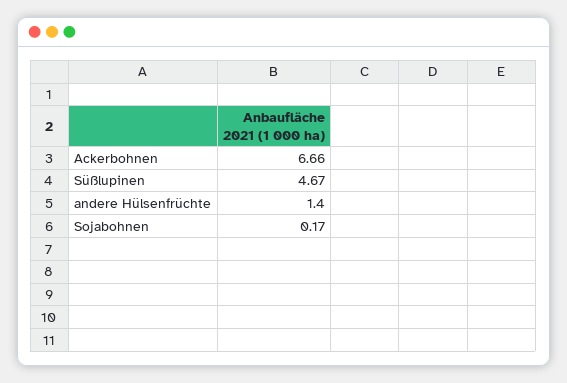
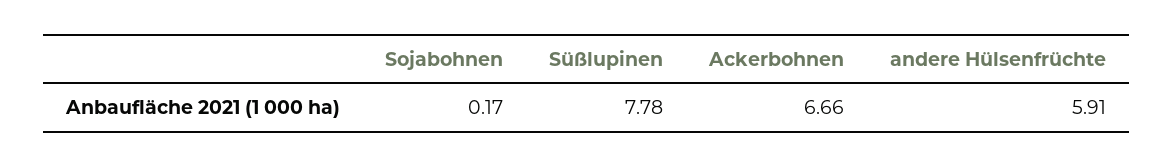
  {
    "Ackerbohnen": 6.66,
-   "Süßlupinen": 4.67,
+   "Süßlupinen": 7.78,
-   "andere Hülsenfrüchte": 1.4,
+   "andere Hülsenfrüchte": 5.91,
    "Sojabohnen": 0.17
  }

